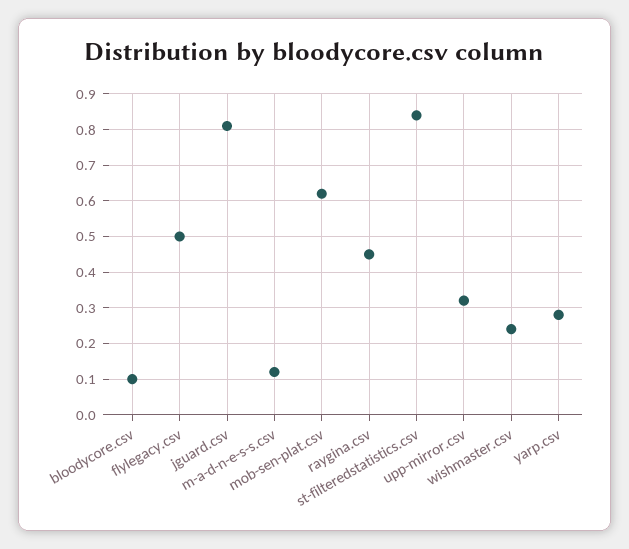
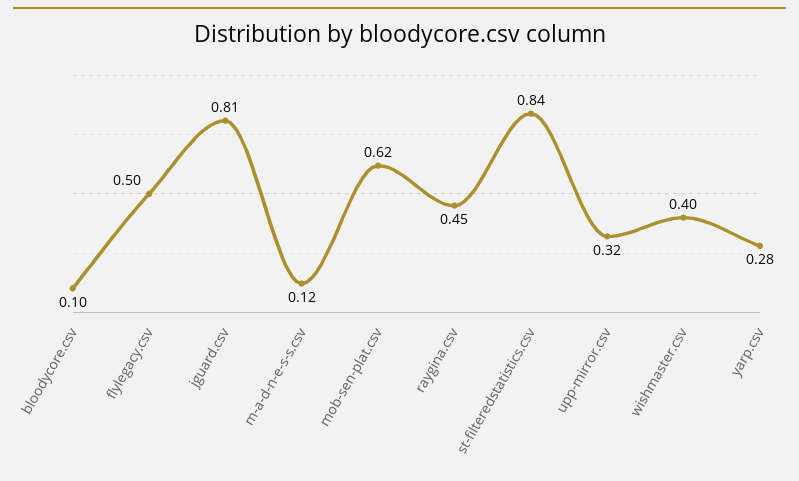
  {
    "bloodycore.csv": 0.1,
    "flylegacy.csv": 0.5,
    "jguard.csv": 0.81,
    "m-a-d-n-e-s-s.csv": 0.12,
    "mob-sen-plat.csv": 0.62,
    "raygina.csv": 0.45,
    "st-filteredstatistics.csv": 0.84,
    "upp-mirror.csv": 0.32,
-   "wishmaster.csv": 0.25,
+   "wishmaster.csv": 0.4,
    "yarp.csv": 0.28
  }

